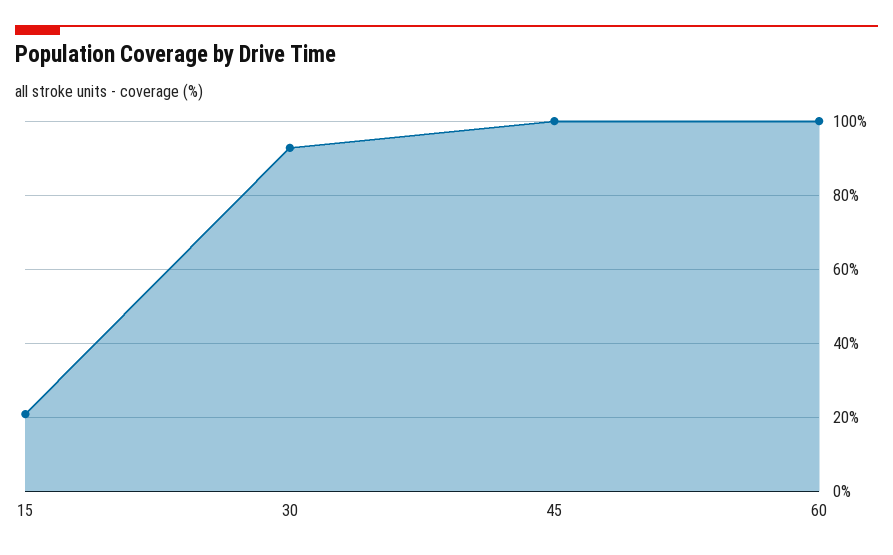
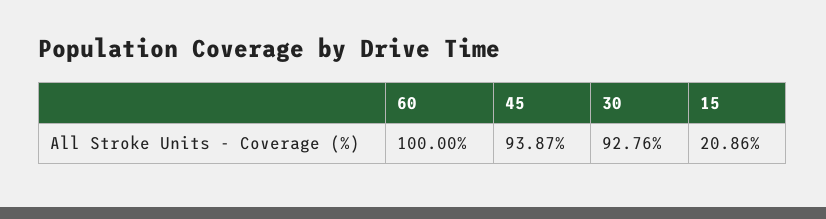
  {
    "15": 20.86,
    "30": 92.76,
-   "45": 100,
+   "45": 93.87,
    "60": 100
  }

